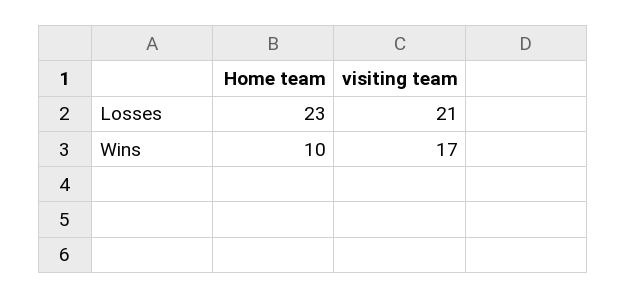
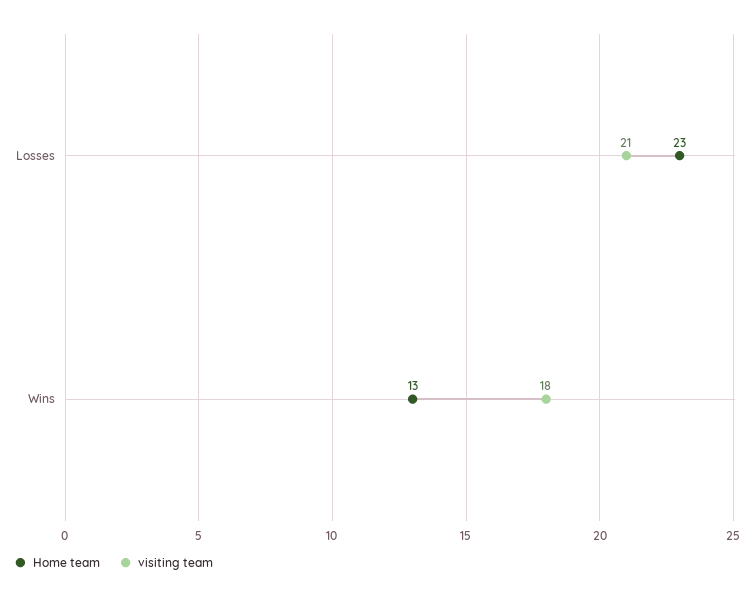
  {
    "Home team": {
      "Losses": 23,
-     "Wins": 10
+     "Wins": 13
    },
    "visiting team": {
      "Losses": 21,
-     "Wins": 17
+     "Wins": 18
    }
  }

